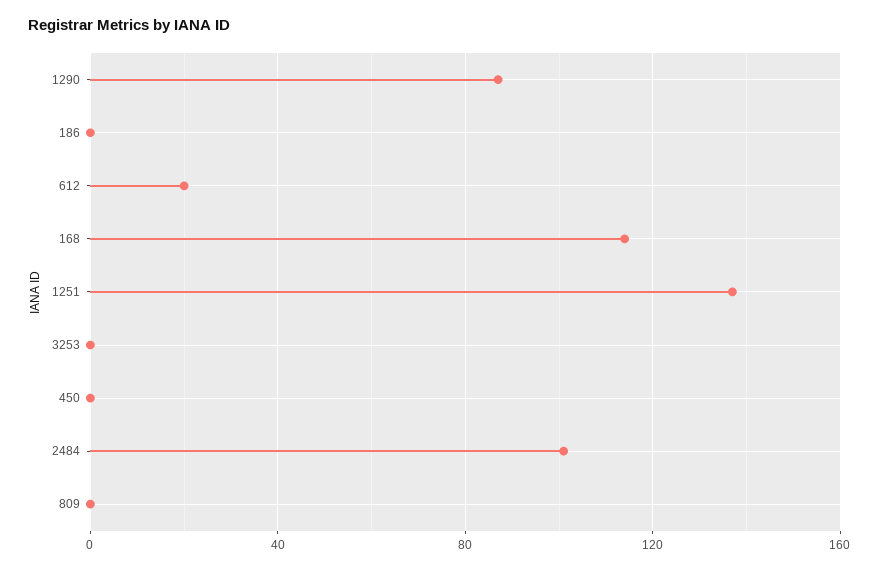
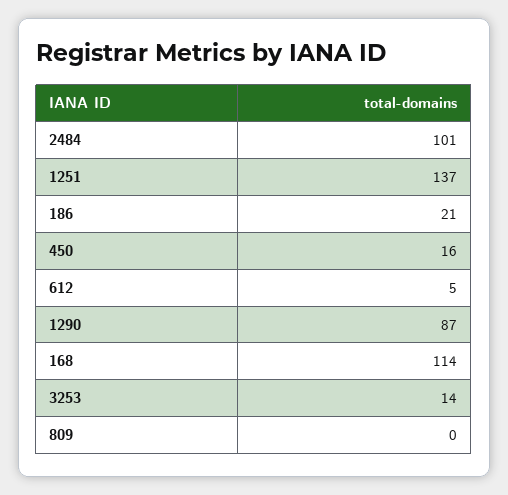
  {
    "1290": 87,
-   "186": 0,
+   "186": 21,
-   "612": 20,
+   "612": 5,
    "168": 114,
    "1251": 137,
-   "3253": 0,
+   "3253": 14,
-   "450": 0,
+   "450": 16,
    "2484": 101,
    "809": 0
  }

